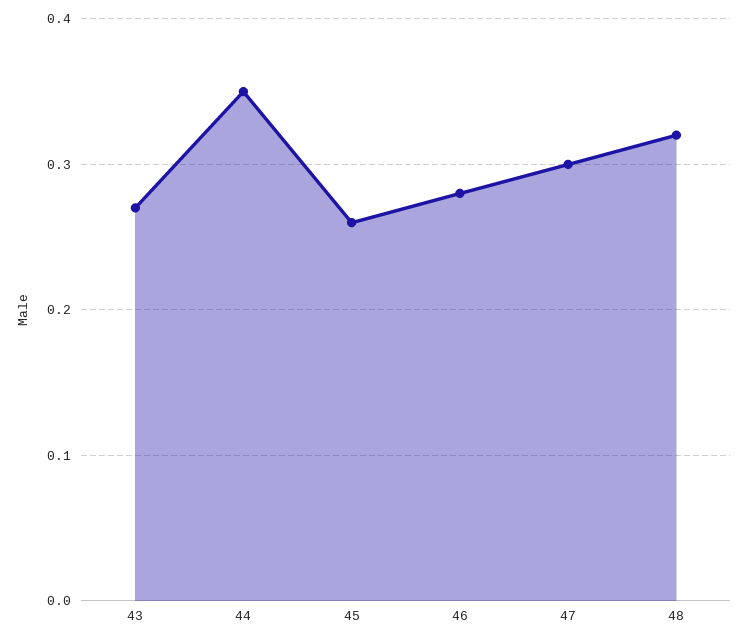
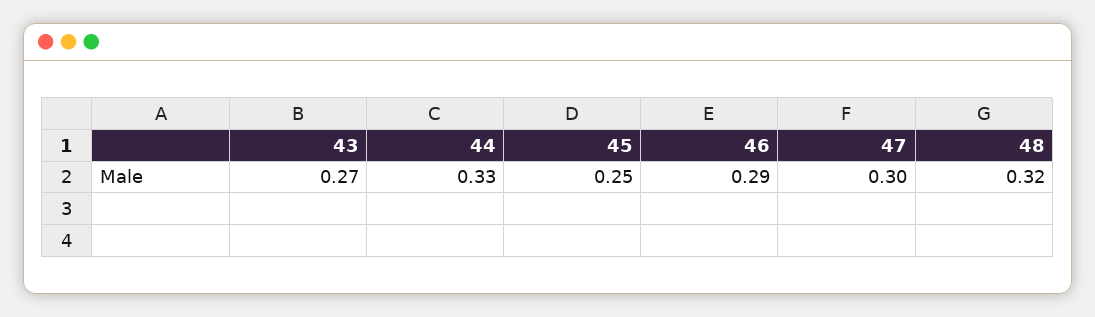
  {
    "43": 0.27,
-   "44": 0.35,
+   "44": 0.33,
-   "45": 0.26,
+   "45": 0.25,
-   "46": 0.28,
+   "46": 0.29,
    "47": 0.3,
    "48": 0.32
  }

